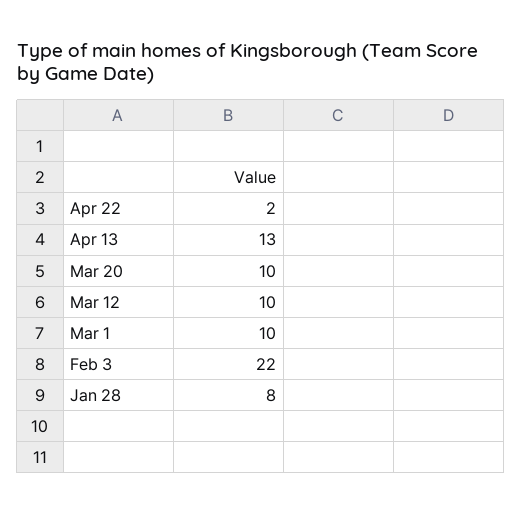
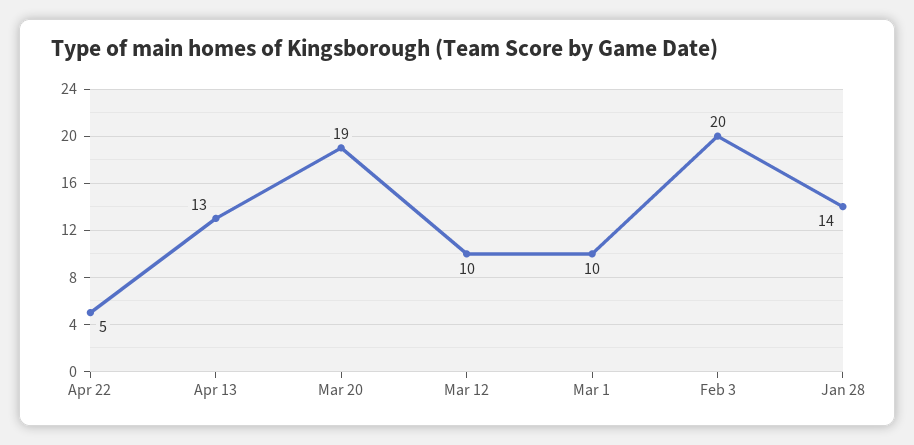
  {
-   "Apr 22": 2,
+   "Apr 22": 5,
    "Apr 13": 13,
-   "Mar 20": 10,
+   "Mar 20": 19,
    "Mar 12": 10,
    "Mar 1": 10,
-   "Feb 3": 22,
+   "Feb 3": 20,
-   "Jan 28": 8
+   "Jan 28": 14
  }

